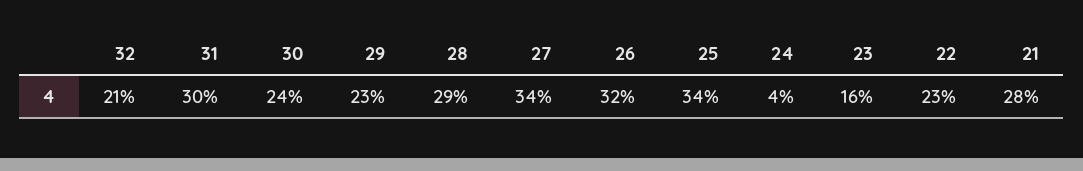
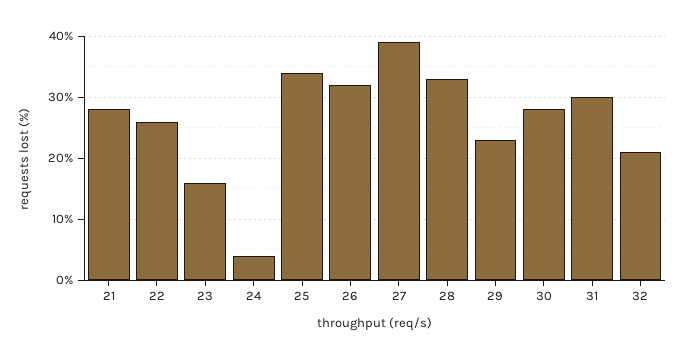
  {
    "32": 21,
    "31": 30,
-   "30": 24,
+   "30": 28,
    "29": 23,
-   "28": 29,
+   "28": 33,
-   "27": 34,
+   "27": 39,
    "26": 32,
    "25": 34,
    "24": 4,
    "23": 16,
-   "22": 23,
+   "22": 26,
    "21": 28
  }

